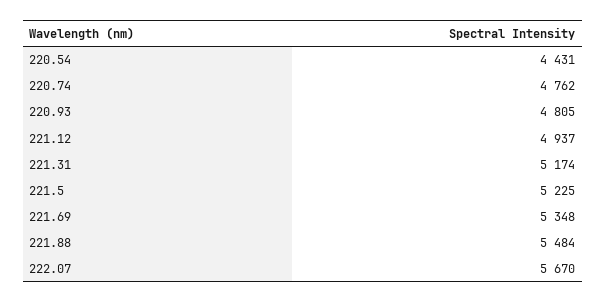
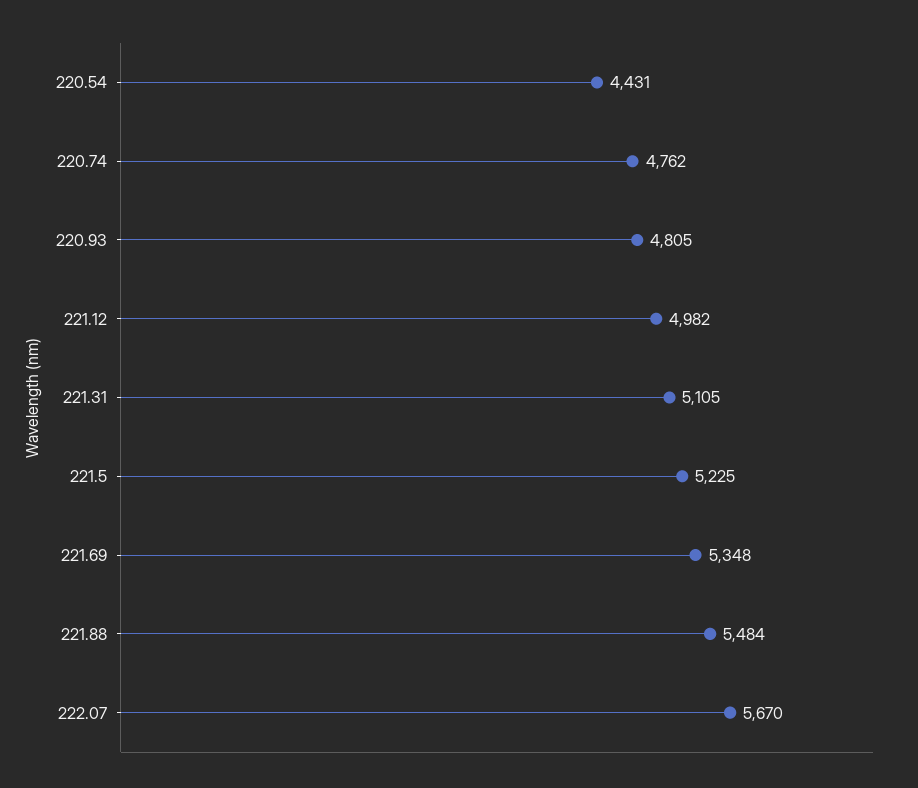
  {
    "220.54": 4431,
    "220.74": 4762,
    "220.93": 4805,
-   "221.12": 4937,
+   "221.12": 4982,
-   "221.31": 5174,
+   "221.31": 5105,
    "221.5": 5225,
    "221.69": 5348,
    "221.88": 5484,
    "222.07": 5670
  }

